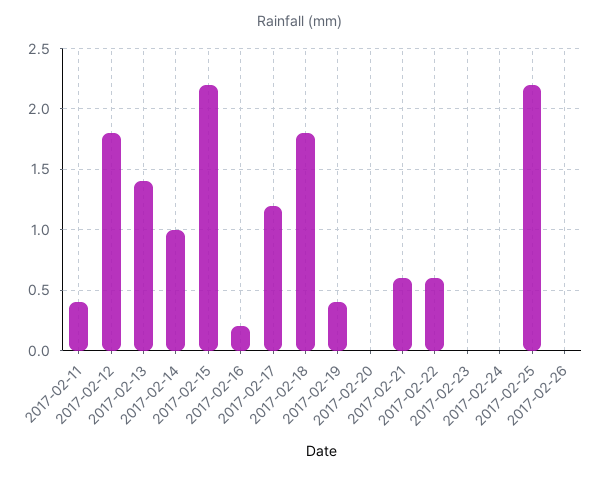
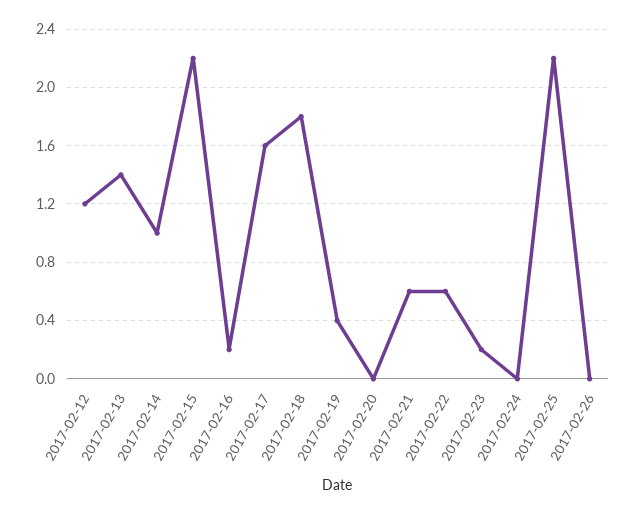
  {
-   "2017-02-11": 0.4,
-   "2017-02-12": 1.8,
+   "2017-02-12": 1.2,
    "2017-02-13": 1.4,
    "2017-02-14": 1,
    "2017-02-15": 2.2,
    "2017-02-16": 0.2,
-   "2017-02-17": 1.2,
+   "2017-02-17": 1.6,
    "2017-02-18": 1.8,
    "2017-02-19": 0.4,
    "2017-02-20": 0,
    "2017-02-21": 0.6,
    "2017-02-22": 0.6,
-   "2017-02-23": 0,
+   "2017-02-23": 0.2,
    "2017-02-24": 0,
    "2017-02-25": 2.2,
    "2017-02-26": 0
  }

